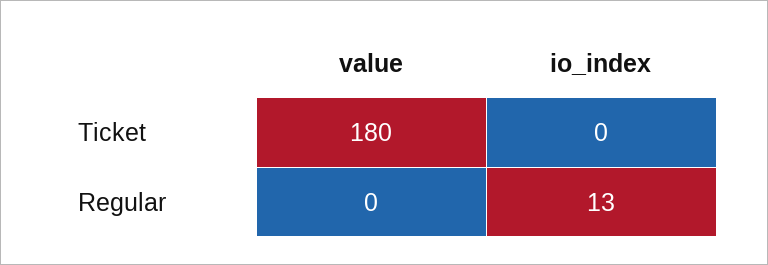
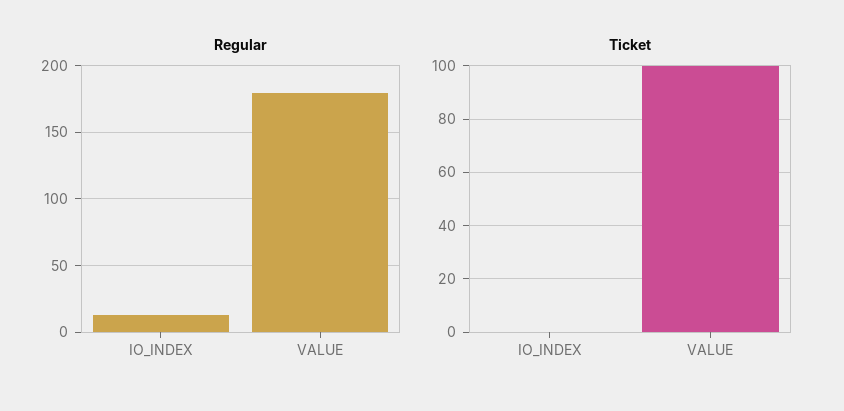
  {
    "Ticket": {
-     "value": 180,
+     "value": 100,
      "io_index": 0
    },
    "Regular": {
-     "value": 0,
+     "value": 180,
      "io_index": 13
    }
  }

